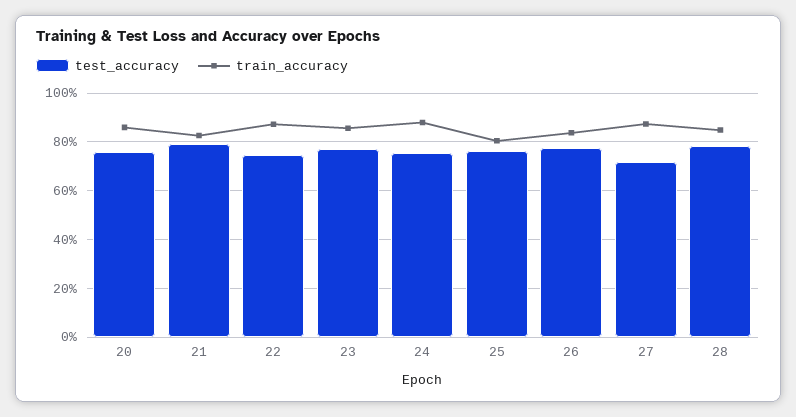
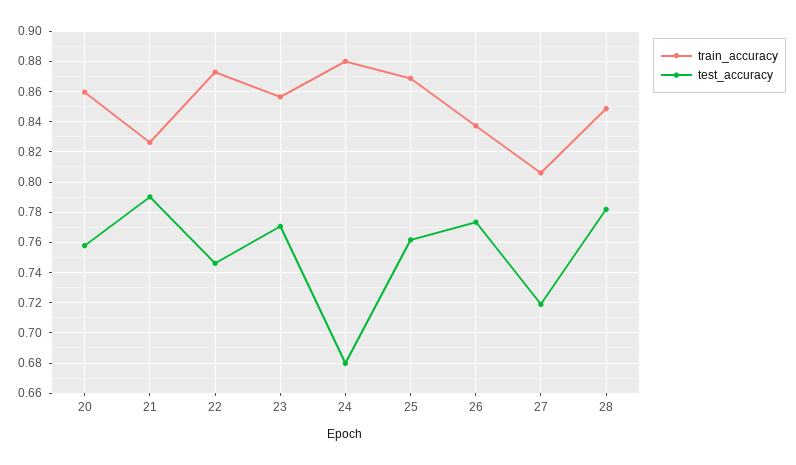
  {
    "test_accuracy": {
      "20": 0.76,
      "21": 0.79,
      "22": 0.745,
      "23": 0.77,
-     "24": 0.75,
+     "24": 0.68,
      "25": 0.76,
      "26": 0.775,
      "27": 0.72,
      "28": 0.78
    },
    "train_accuracy": {
      "20": 0.86,
      "21": 0.825,
      "22": 0.875,
      "23": 0.855,
      "24": 0.88,
-     "25": 0.8,
+     "25": 0.87,
      "26": 0.835,
-     "27": 0.875,
+     "27": 0.805,
      "28": 0.85
    }
  }

